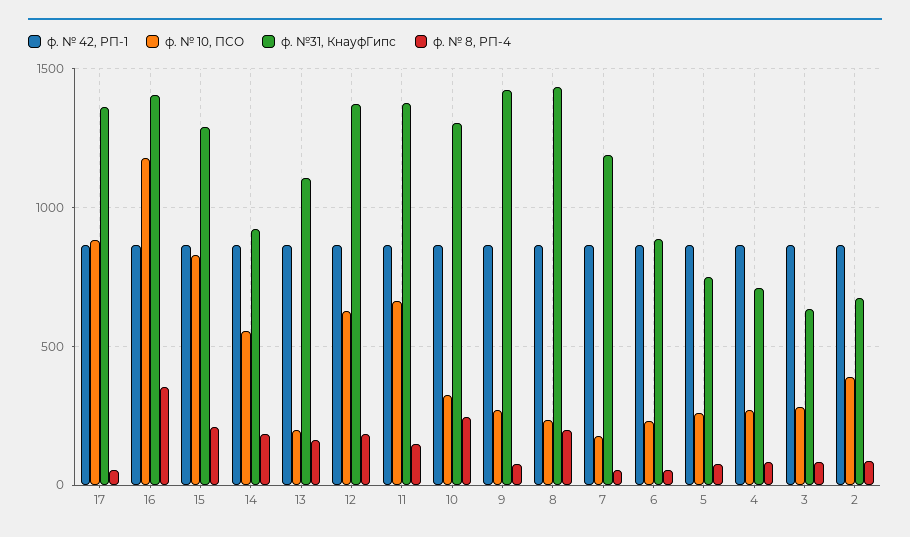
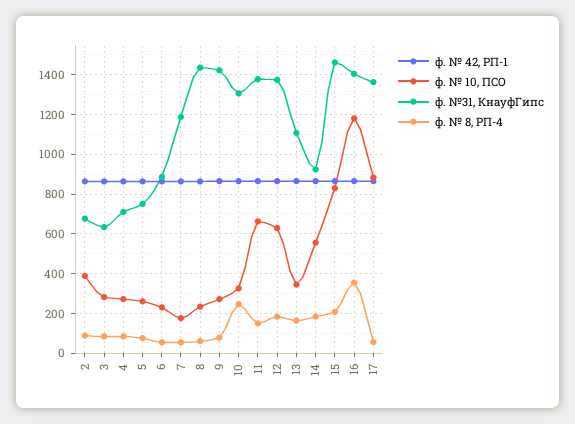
  {
    "ф. № 42, РП-1": {
      "17": 850,
      "16": 850,
      "15": 850,
      "14": 850,
      "13": 850,
      "12": 850,
      "11": 850,
      "10": 850,
      "9": 850,
      "8": 850,
      "7": 850,
      "6": 850,
      "5": 850,
      "4": 850,
      "3": 850,
      "2": 850
    },
    "ф. № 10, ПСО": {
      "17": 900,
      "16": 1200,
      "15": 850,
      "14": 550,
-     "13": 200,
+     "13": 350,
      "12": 650,
      "11": 650,
      "10": 350,
      "9": 250,
      "8": 250,
      "7": 200,
      "6": 250,
      "5": 250,
      "4": 250,
      "3": 300,
      "2": 400
    },
    "ф. №31, КнауфГипс": {
      "17": 1350,
      "16": 1400,
-     "15": 1300,
+     "15": 1450,
      "14": 900,
      "13": 1100,
      "12": 1350,
      "11": 1400,
      "10": 1300,
      "9": 1400,
      "8": 1450,
      "7": 1200,
      "6": 900,
      "5": 750,
      "4": 700,
      "3": 650,
      "2": 700
    },
    "ф. № 8, РП-4": {
      "17": 50,
      "16": 350,
      "15": 200,
      "14": 200,
      "13": 150,
      "12": 200,
      "11": 150,
      "10": 250,
      "9": 100,
-     "8": 200,
+     "8": 50,
      "7": 50,
      "6": 50,
      "5": 100,
      "4": 100,
      "3": 100,
      "2": 100
    }
  }

